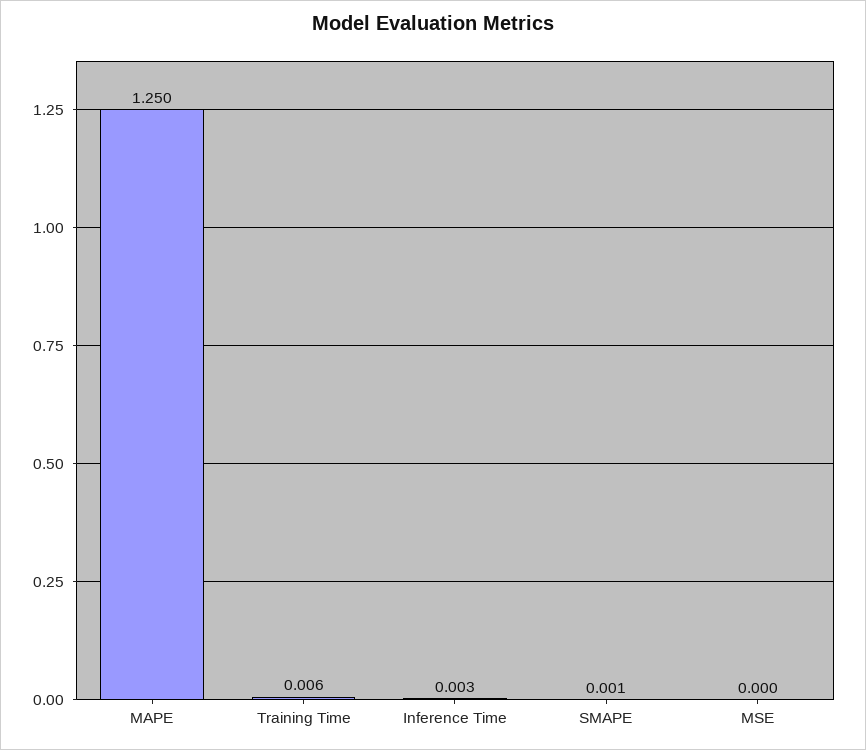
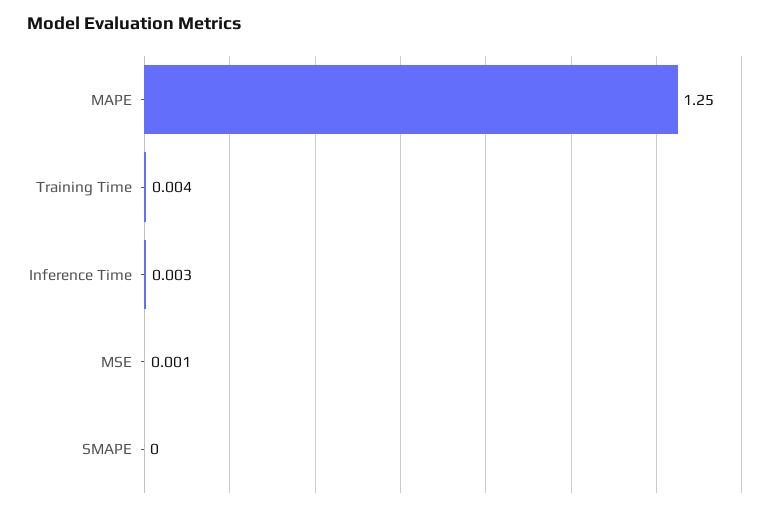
  {
    "MAPE": 1.25,
-   "Training Time": 0.006,
+   "Training Time": 0.004,
    "Inference Time": 0.003,
-   "SMAPE": 0.001,
+   "SMAPE": 0,
-   "MSE": 0
+   "MSE": 0.001
  }

